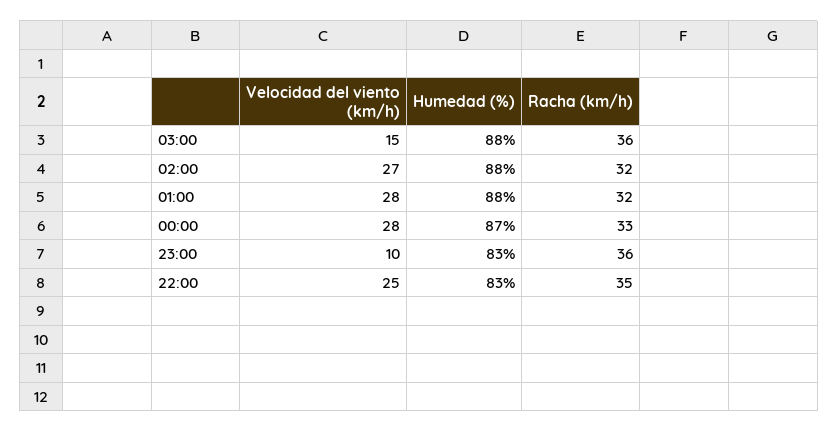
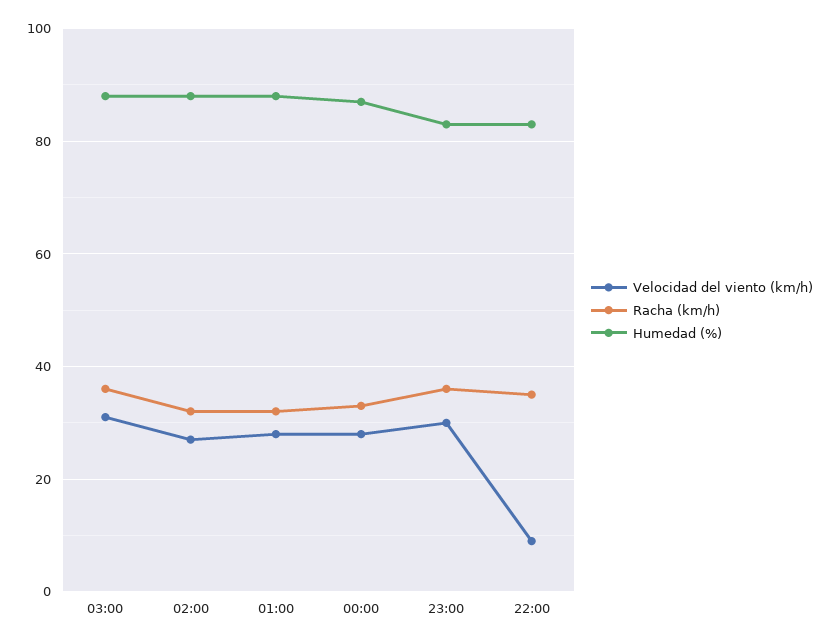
  {
    "Velocidad del viento (km/h)": {
-     "03:00": 15,
+     "03:00": 30,
      "02:00": 27,
      "01:00": 28,
      "00:00": 28,
-     "23:00": 10,
+     "23:00": 30,
-     "22:00": 25
+     "22:00": 10
    },
    "Humedad (%)": {
      "03:00": 88,
      "02:00": 88,
      "01:00": 88,
      "00:00": 87,
      "23:00": 83,
      "22:00": 83
    },
    "Racha (km/h)": {
      "03:00": 36,
      "02:00": 32,
      "01:00": 32,
      "00:00": 33,
      "23:00": 36,
      "22:00": 35
    }
  }

